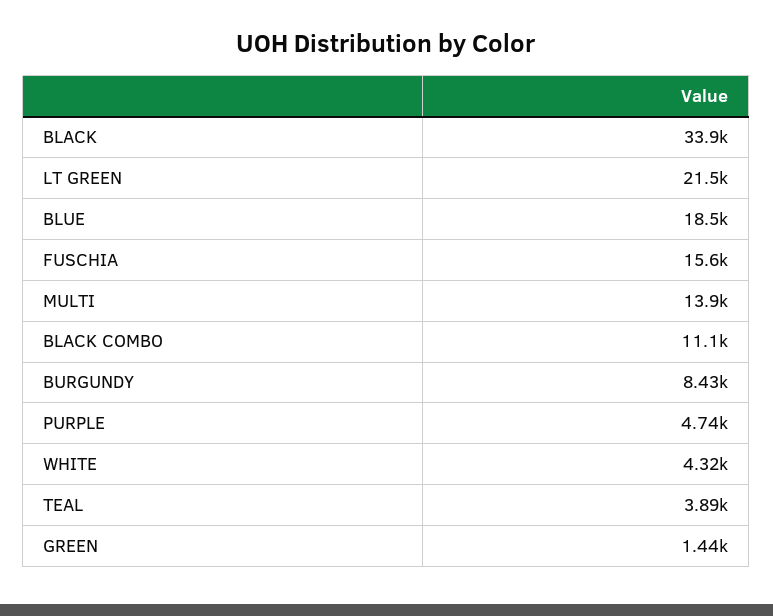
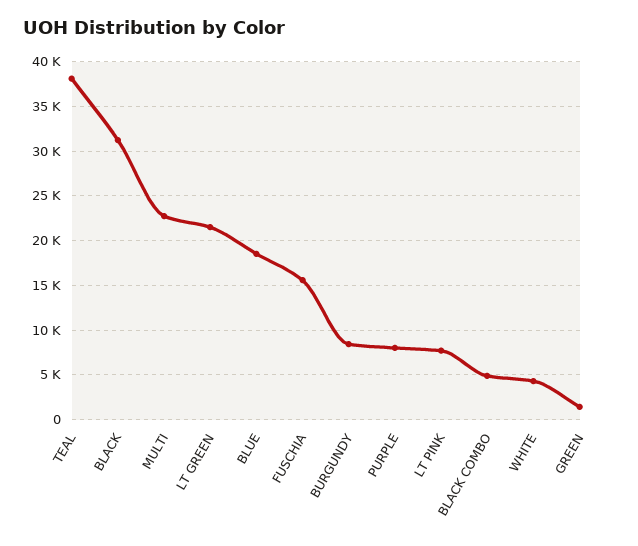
  {
-   "BLACK": 33900,
+   "BLACK": 31000,
    "LT GREEN": 21500,
    "BLUE": 18500,
    "FUSCHIA": 15600,
-   "MULTI": 13900,
+   "MULTI": 23000,
-   "BLACK COMBO": 11100,
+   "BLACK COMBO": 5000,
    "BURGUNDY": 8430,
-   "PURPLE": 4740,
+   "PURPLE": 8000,
    "WHITE": 4320,
-   "TEAL": 3890,
+   "TEAL": 38000,
-   "GREEN": 1440
+   "GREEN": 1440,
+   "LT PINK": 8000
  }

